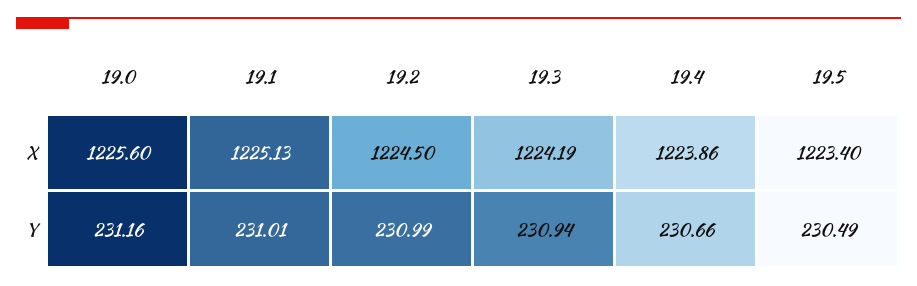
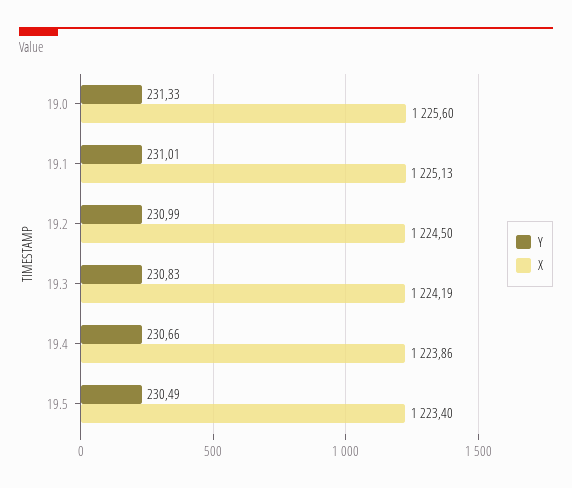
  {
    "X": {
      "19.0": 1225.6,
      "19.1": 1225.13,
      "19.2": 1224.5,
      "19.3": 1224.19,
      "19.4": 1223.86,
      "19.5": 1223.4
    },
    "Y": {
-     "19.0": 231.16,
+     "19.0": 231.33,
      "19.1": 231.01,
      "19.2": 230.99,
-     "19.3": 230.94,
+     "19.3": 230.83,
      "19.4": 230.66,
      "19.5": 230.49
    }
  }

